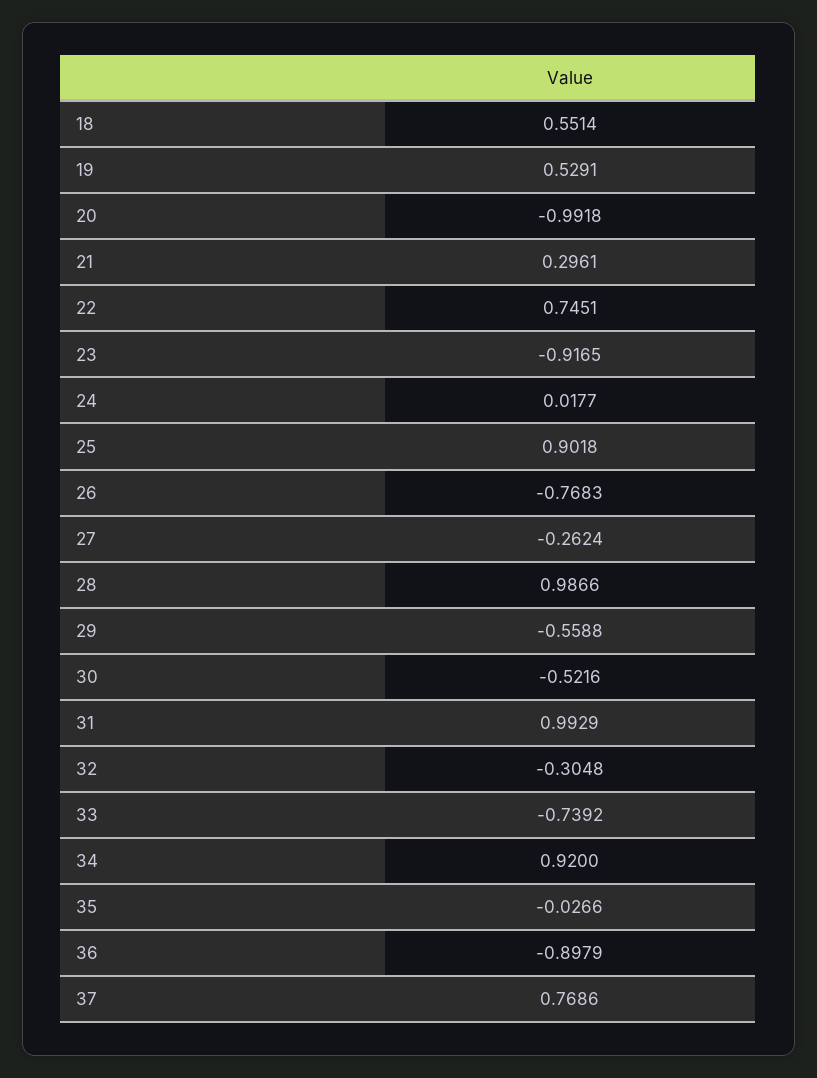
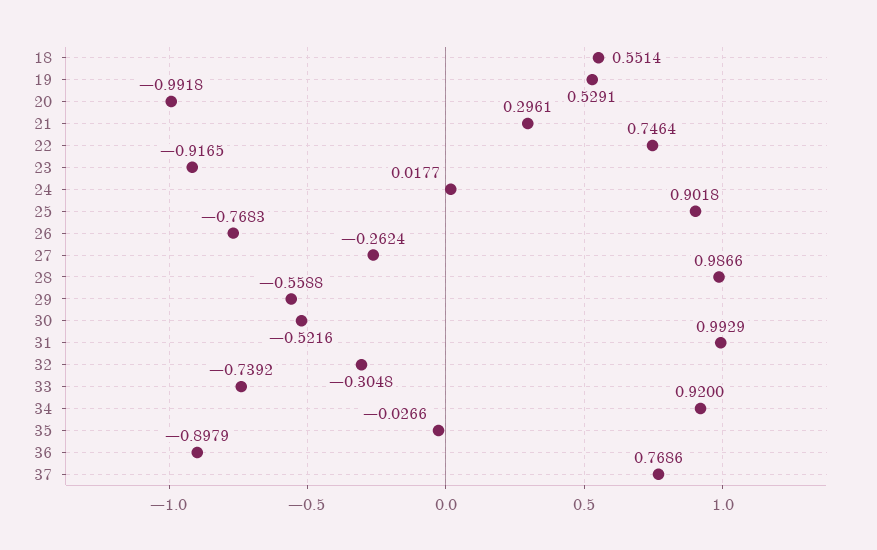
  {
    "18": 0.5514,
    "19": 0.5291,
    "20": -0.9918,
    "21": 0.2961,
-   "22": 0.7451,
+   "22": 0.7464,
    "23": -0.9165,
    "24": 0.0177,
    "25": 0.9018,
    "26": -0.7683,
    "27": -0.2624,
    "28": 0.9866,
    "29": -0.5588,
    "30": -0.5216,
    "31": 0.9929,
    "32": -0.3048,
    "33": -0.7392,
    "34": 0.92,
    "35": -0.0266,
    "36": -0.8979,
    "37": 0.7686
  }

